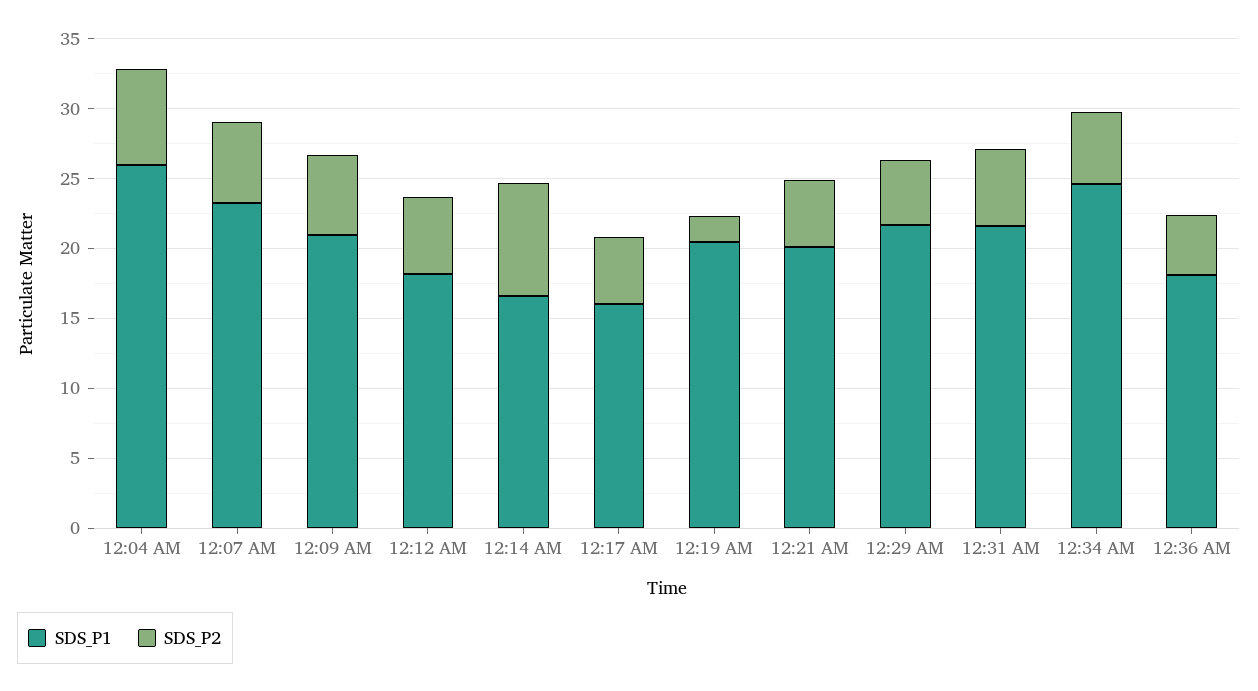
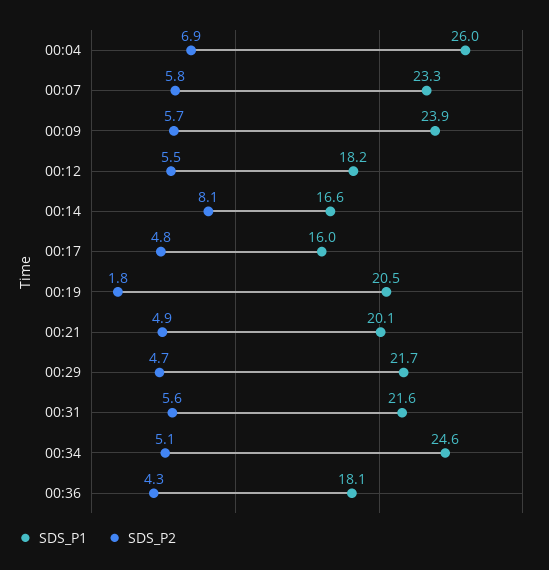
  {
    "SDS_P1": {
      "12:04 AM": 26,
      "12:07 AM": 23.3,
-     "12:09 AM": 21,
+     "12:09 AM": 23.9,
      "12:12 AM": 18.2,
      "12:14 AM": 16.6,
      "12:17 AM": 16,
      "12:19 AM": 20.5,
      "12:21 AM": 20.1,
      "12:29 AM": 21.7,
      "12:31 AM": 21.6,
      "12:34 AM": 24.6,
      "12:36 AM": 18.1
    },
    "SDS_P2": {
      "12:04 AM": 6.9,
      "12:07 AM": 5.8,
      "12:09 AM": 5.7,
      "12:12 AM": 5.5,
      "12:14 AM": 8.1,
      "12:17 AM": 4.8,
      "12:19 AM": 1.8,
      "12:21 AM": 4.9,
      "12:29 AM": 4.7,
      "12:31 AM": 5.6,
      "12:34 AM": 5.1,
      "12:36 AM": 4.3
    }
  }

